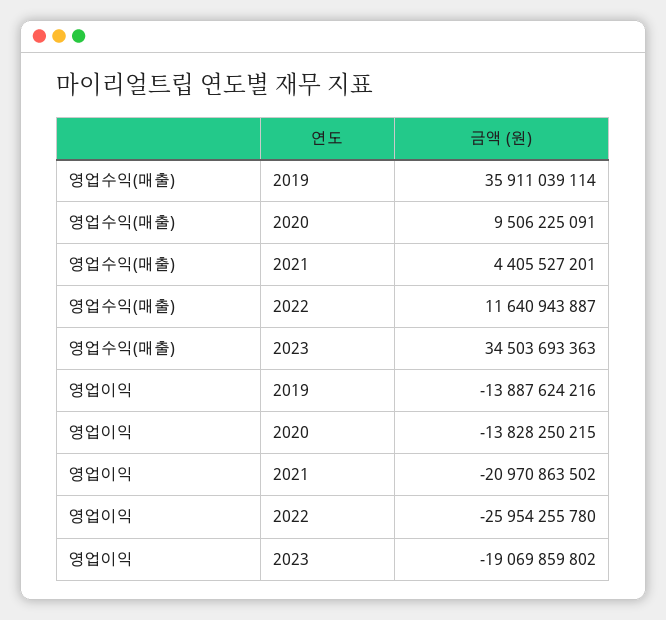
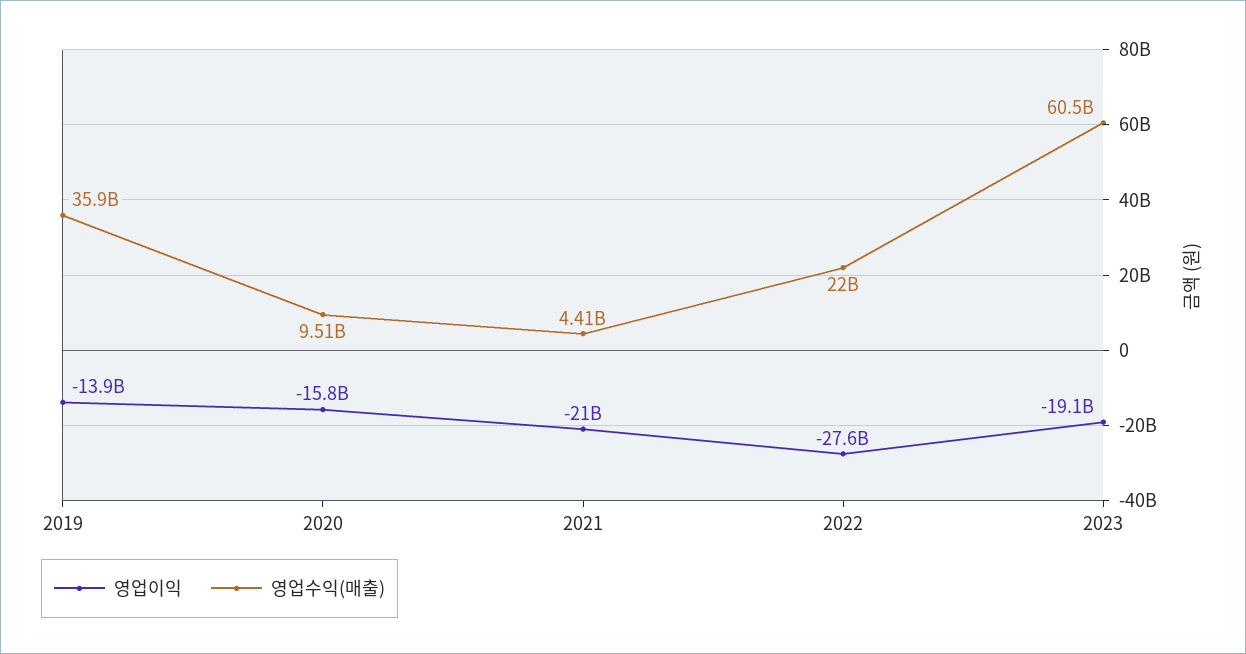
  {
    "영업수익(매출)": {
      "2019": 35911039114,
      "2020": 9506225091,
      "2021": 4405527201,
-     "2022": 11640943887,
+     "2022": 22000000000,
-     "2023": 34503693363
+     "2023": 60500000000
    },
    "영업이익": {
      "2019": -13887624216,
-     "2020": -13828250215,
+     "2020": -15800000000,
      "2021": -20970863502,
-     "2022": -25954255780,
+     "2022": -27600000000,
      "2023": -19069859802
    }
  }

